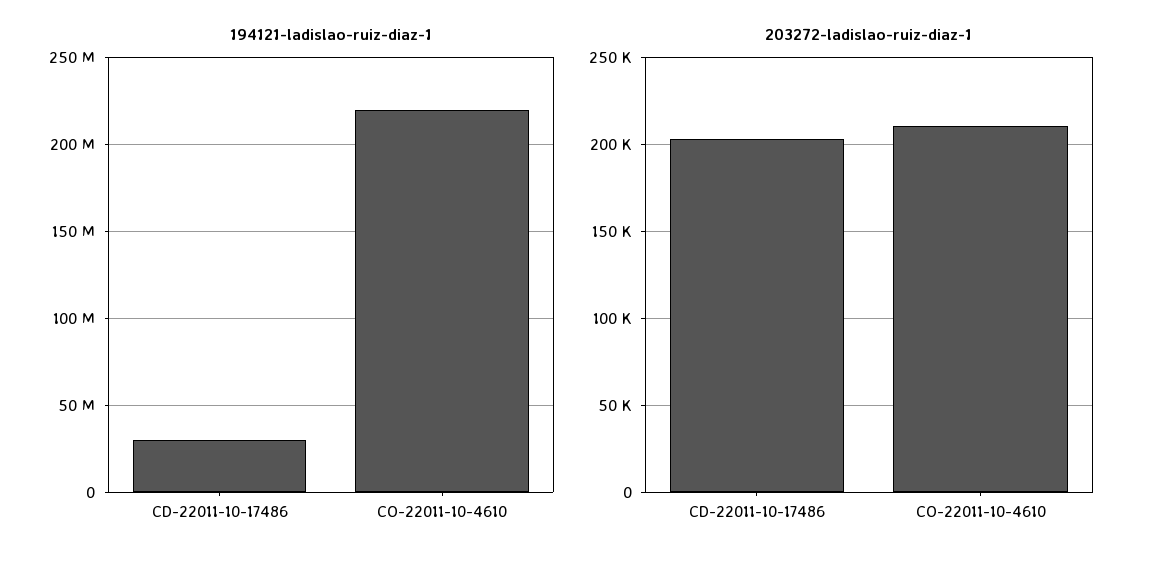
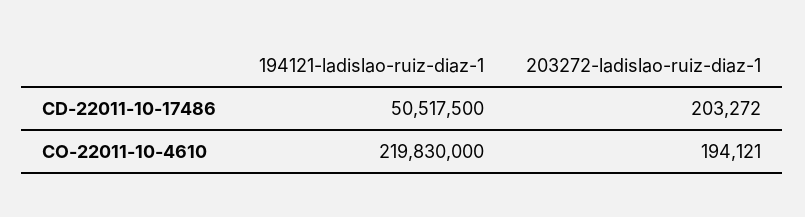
  {
    "194121-ladislao-ruiz-diaz-1": {
-     "CD-22011-10-17486": 30000000,
+     "CD-22011-10-17486": 50517500,
      "CO-22011-10-4610": 219830000
    },
    "203272-ladislao-ruiz-diaz-1": {
      "CD-22011-10-17486": 203272,
-     "CO-22011-10-4610": 210000
+     "CO-22011-10-4610": 194121
    }
  }

